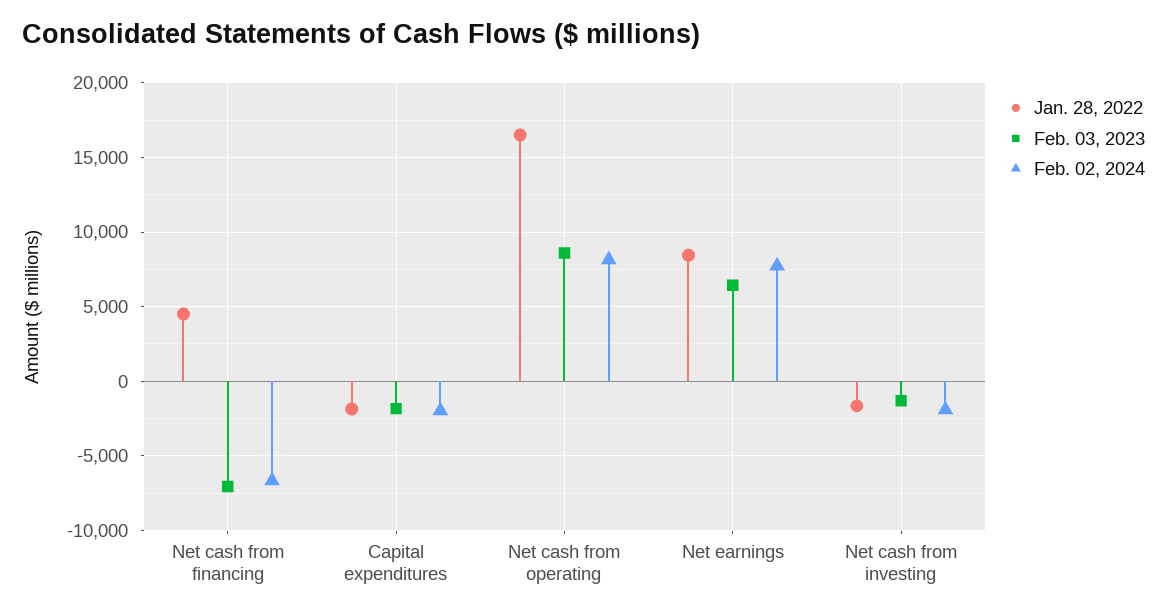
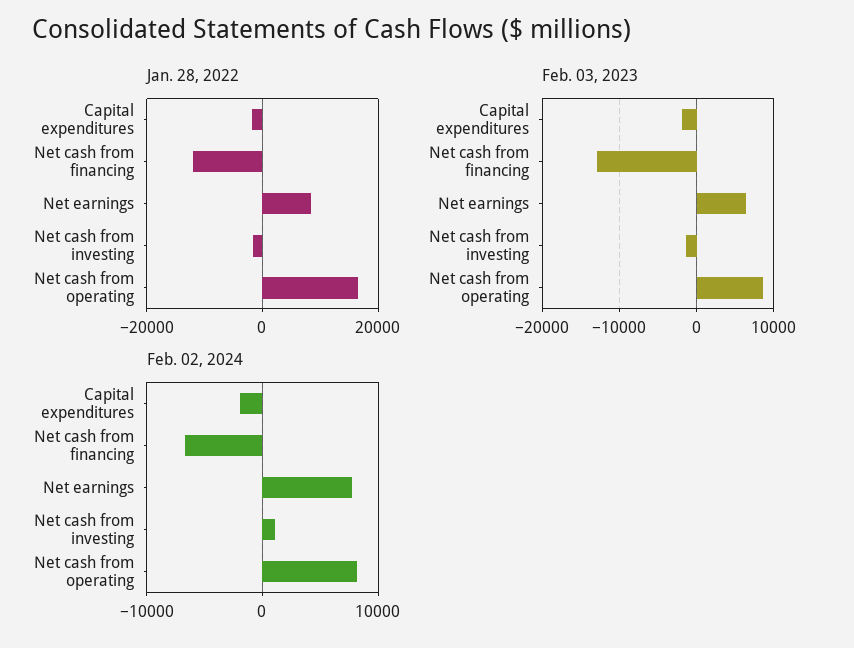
  {
    "Jan. 28, 2022": {
-     "Net cash from financing": 4500,
+     "Net cash from financing": -12000,
      "Capital expenditures": -2000,
      "Net cash from operating": 16500,
      "Net earnings": 8500,
      "Net cash from investing": -1500
    },
    "Feb. 03, 2023": {
-     "Net cash from financing": -7000,
+     "Net cash from financing": -13000,
      "Capital expenditures": -2000,
      "Net cash from operating": 8500,
      "Net earnings": 6500,
      "Net cash from investing": -1500
    },
    "Feb. 02, 2024": {
      "Net cash from financing": -6500,
      "Capital expenditures": -2000,
      "Net cash from operating": 8000,
      "Net earnings": 7500,
-     "Net cash from investing": -2000
+     "Net cash from investing": 1000
    }
  }

